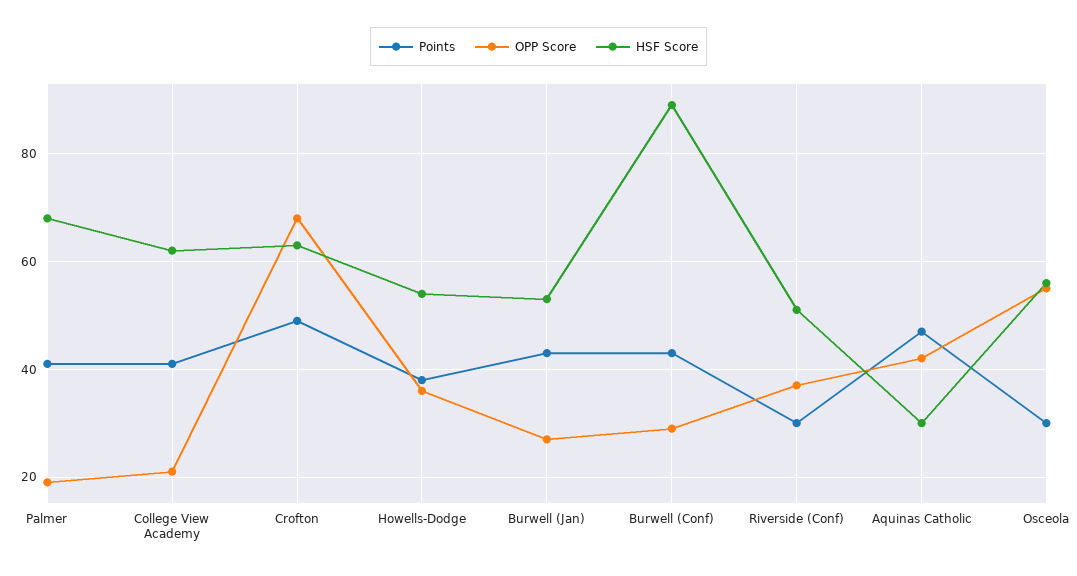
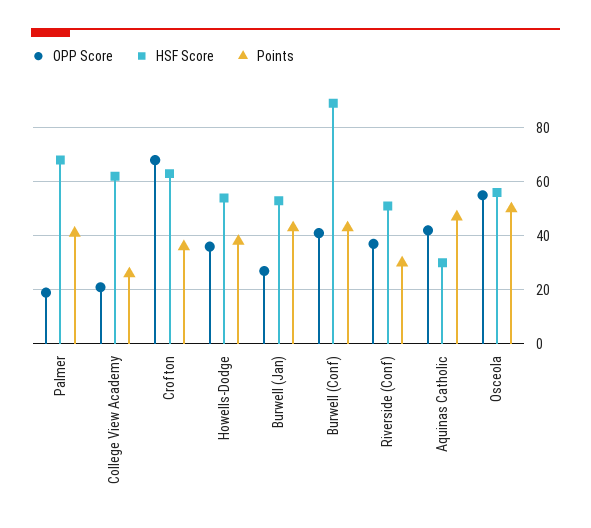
  {
    "Points": {
      "Palmer": 40,
-     "College View Academy": 40,
+     "College View Academy": 25,
-     "Crofton": 50,
+     "Crofton": 35,
      "Howells-Dodge": 40,
      "Burwell (Jan)": 45,
      "Burwell (Conf)": 45,
      "Riverside (Conf)": 30,
      "Aquinas Catholic": 45,
-     "Osceola": 30
+     "Osceola": 50
    },
    "OPP Score": {
      "Palmer": 20,
      "College View Academy": 20,
      "Crofton": 70,
      "Howells-Dodge": 35,
      "Burwell (Jan)": 25,
-     "Burwell (Conf)": 30,
+     "Burwell (Conf)": 40,
      "Riverside (Conf)": 35,
      "Aquinas Catholic": 40,
      "Osceola": 55
    },
    "HSF Score": {
      "Palmer": 70,
      "College View Academy": 60,
      "Crofton": 65,
      "Howells-Dodge": 55,
      "Burwell (Jan)": 55,
      "Burwell (Conf)": 90,
      "Riverside (Conf)": 50,
      "Aquinas Catholic": 30,
      "Osceola": 55
    }
  }

